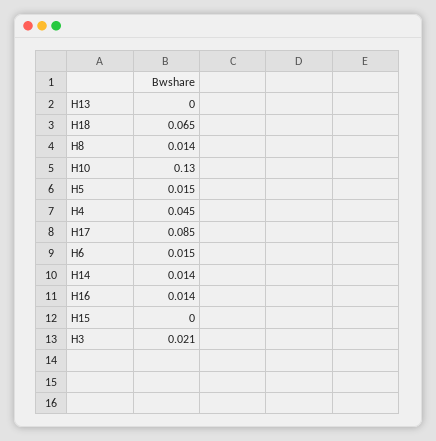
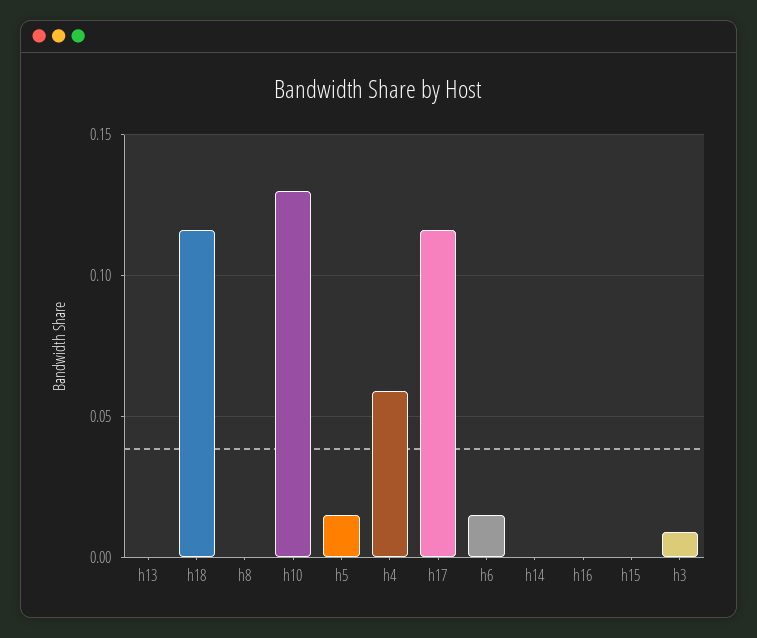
  {
    "H13": 0,
-   "H18": 0.065,
+   "H18": 0.115,
-   "H8": 0.014,
+   "H8": 0,
    "H10": 0.13,
    "H5": 0.015,
-   "H4": 0.045,
+   "H4": 0.06,
-   "H17": 0.085,
+   "H17": 0.115,
    "H6": 0.015,
-   "H14": 0.014,
+   "H14": 0,
-   "H16": 0.014,
+   "H16": 0,
    "H15": 0,
-   "H3": 0.021
+   "H3": 0.01
  }

